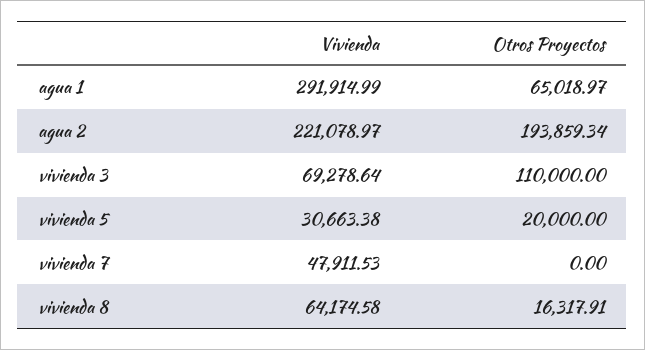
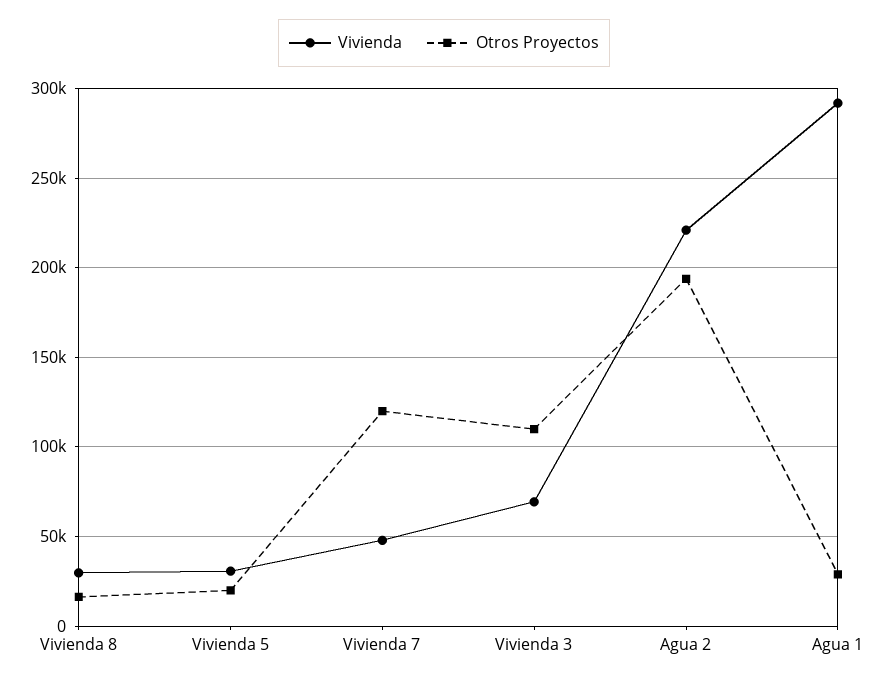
  {
    "Vivienda": {
      "agua 1": 291914.99,
      "agua 2": 221078.97,
      "vivienda 3": 69278.64,
      "vivienda 5": 30663.38,
      "vivienda 7": 47911.53,
-     "vivienda 8": 64174.58
+     "vivienda 8": 30000
    },
    "Otros Proyectos": {
-     "agua 1": 65018.97,
+     "agua 1": 30000,
      "agua 2": 193859.34,
      "vivienda 3": 110000,
      "vivienda 5": 20000,
-     "vivienda 7": 0,
+     "vivienda 7": 120000,
      "vivienda 8": 16317.91
    }
  }

